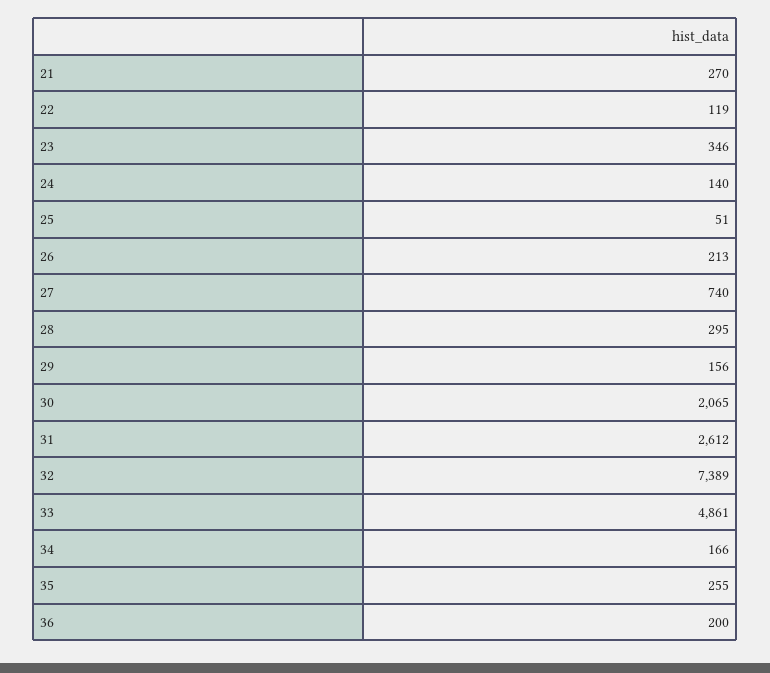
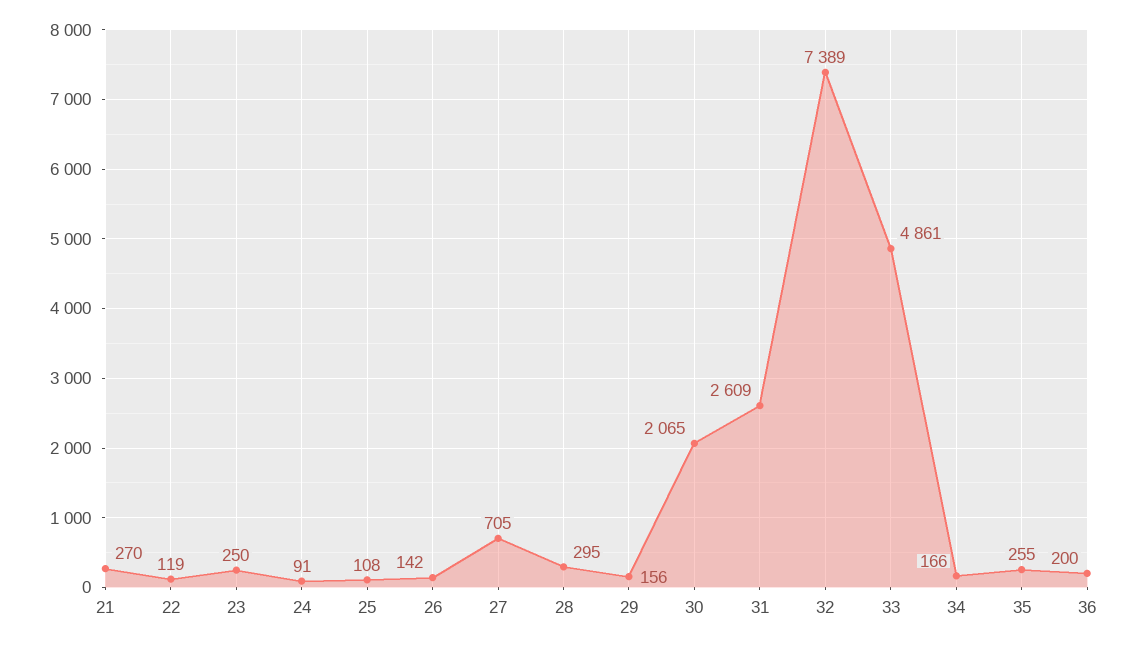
  {
    "21": 270,
    "22": 119,
-   "23": 346,
+   "23": 250,
-   "24": 140,
+   "24": 91,
-   "25": 51,
+   "25": 108,
-   "26": 213,
+   "26": 142,
-   "27": 740,
+   "27": 705,
    "28": 295,
    "29": 156,
    "30": 2065,
-   "31": 2612,
+   "31": 2609,
    "32": 7389,
    "33": 4861,
    "34": 166,
    "35": 255,
    "36": 200
  }

